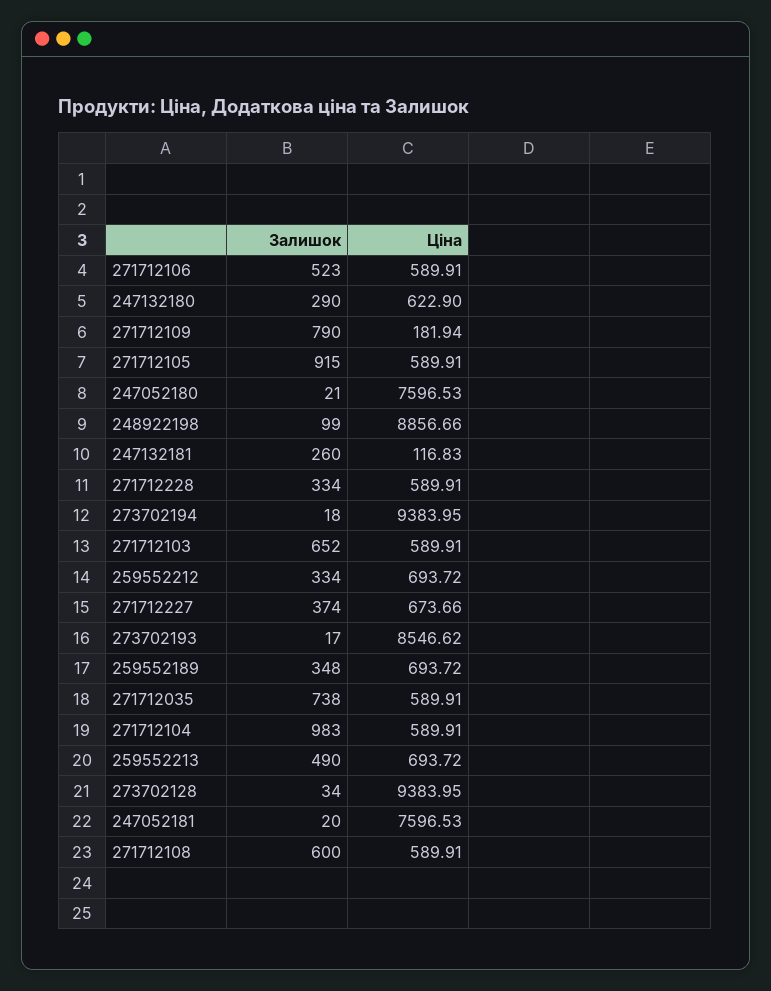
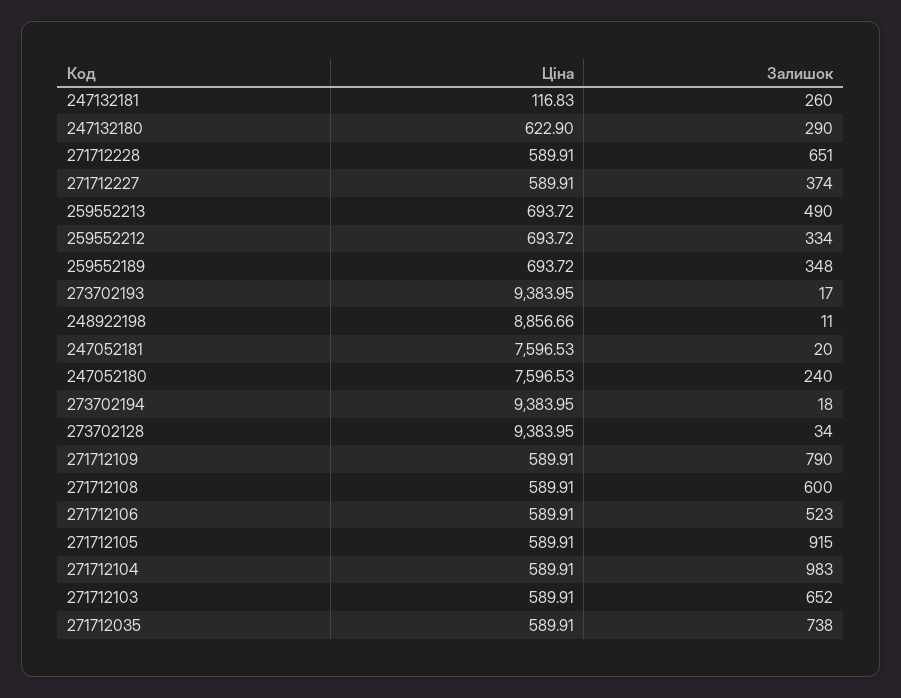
  {
    "Залишок": {
      "271712106": 523,
      "247132180": 290,
      "271712109": 790,
      "271712105": 915,
-     "247052180": 21,
+     "247052180": 240,
-     "248922198": 99,
+     "248922198": 11,
      "247132181": 260,
-     "271712228": 334,
+     "271712228": 651,
      "273702194": 18,
      "271712103": 652,
      "259552212": 334,
      "271712227": 374,
      "273702193": 17,
      "259552189": 348,
      "271712035": 738,
      "271712104": 983,
      "259552213": 490,
      "273702128": 34,
      "247052181": 20,
      "271712108": 600
    },
    "Ціна": {
      "271712106": 589.91,
      "247132180": 622.9,
-     "271712109": 181.94,
+     "271712109": 589.91,
      "271712105": 589.91,
      "247052180": 7596.53,
      "248922198": 8856.66,
      "247132181": 116.83,
      "271712228": 589.91,
      "273702194": 9383.95,
      "271712103": 589.91,
      "259552212": 693.72,
-     "271712227": 673.66,
+     "271712227": 589.91,
-     "273702193": 8546.62,
+     "273702193": 9383.95,
      "259552189": 693.72,
      "271712035": 589.91,
      "271712104": 589.91,
      "259552213": 693.72,
      "273702128": 9383.95,
      "247052181": 7596.53,
      "271712108": 589.91
    }
  }

